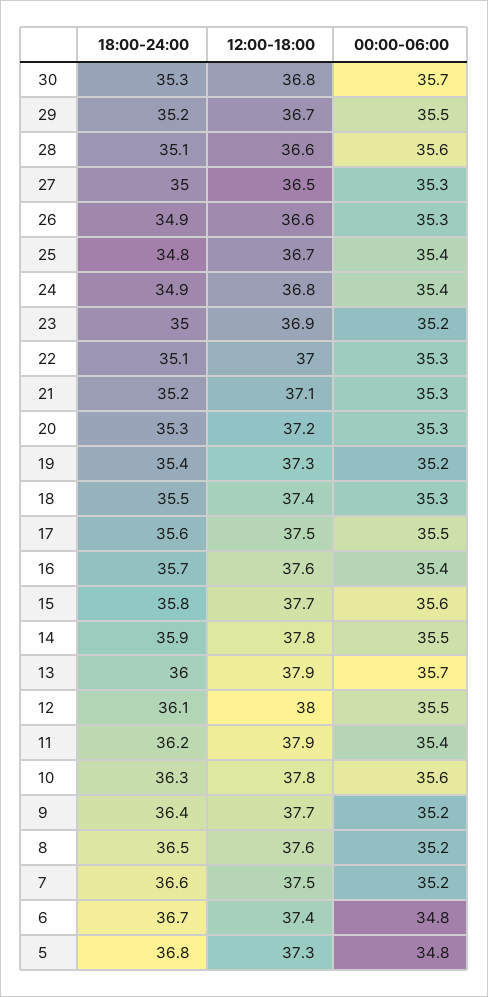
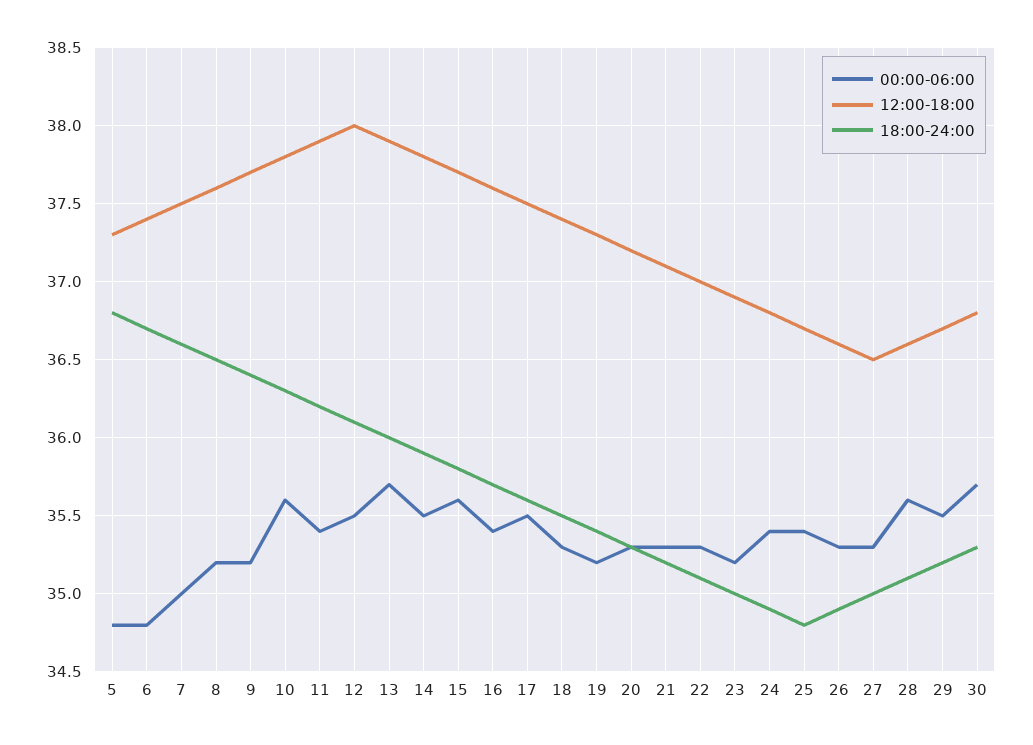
  {
    "18:00-24:00": {
      "30": 35.3,
      "29": 35.2,
      "28": 35.1,
      "27": 35,
      "26": 34.9,
      "25": 34.8,
      "24": 34.9,
      "23": 35,
      "22": 35.1,
      "21": 35.2,
      "20": 35.3,
      "19": 35.4,
      "18": 35.5,
      "17": 35.6,
      "16": 35.7,
      "15": 35.8,
      "14": 35.9,
      "13": 36,
      "12": 36.1,
      "11": 36.2,
      "10": 36.3,
      "9": 36.4,
      "8": 36.5,
      "7": 36.6,
      "6": 36.7,
      "5": 36.8
    },
    "12:00-18:00": {
      "30": 36.8,
      "29": 36.7,
      "28": 36.6,
      "27": 36.5,
      "26": 36.6,
      "25": 36.7,
      "24": 36.8,
      "23": 36.9,
      "22": 37,
      "21": 37.1,
      "20": 37.2,
      "19": 37.3,
      "18": 37.4,
      "17": 37.5,
      "16": 37.6,
      "15": 37.7,
      "14": 37.8,
      "13": 37.9,
      "12": 38,
      "11": 37.9,
      "10": 37.8,
      "9": 37.7,
      "8": 37.6,
      "7": 37.5,
      "6": 37.4,
      "5": 37.3
    },
    "00:00-06:00": {
      "30": 35.7,
      "29": 35.5,
      "28": 35.6,
      "27": 35.3,
      "26": 35.3,
      "25": 35.4,
      "24": 35.4,
      "23": 35.2,
      "22": 35.3,
      "21": 35.3,
      "20": 35.3,
      "19": 35.2,
      "18": 35.3,
      "17": 35.5,
      "16": 35.4,
      "15": 35.6,
      "14": 35.5,
      "13": 35.7,
      "12": 35.5,
      "11": 35.4,
      "10": 35.6,
      "9": 35.2,
      "8": 35.2,
-     "7": 35.2,
+     "7": 35,
      "6": 34.8,
      "5": 34.8
    }
  }

